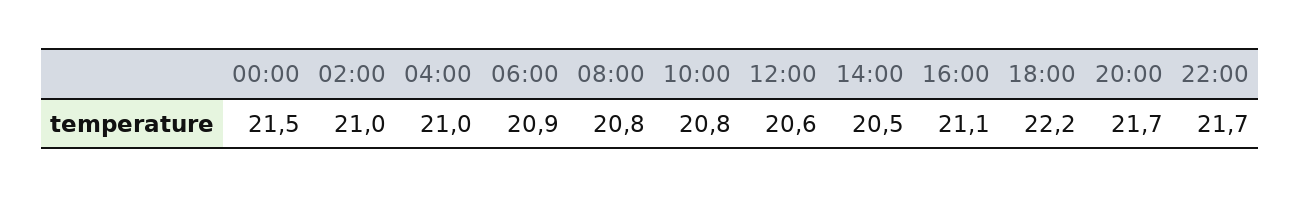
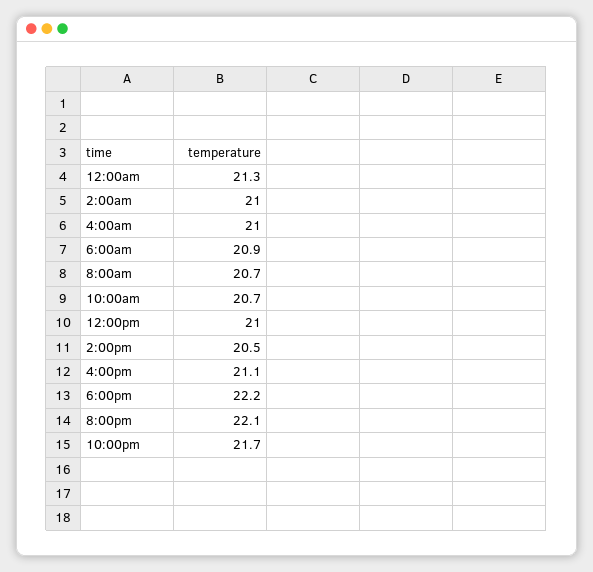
  {
-   "00:00": 21.5,
+   "00:00": 21.3,
    "02:00": 21,
    "04:00": 21,
    "06:00": 20.9,
-   "08:00": 20.8,
+   "08:00": 20.7,
-   "10:00": 20.8,
+   "10:00": 20.7,
-   "12:00": 20.6,
+   "12:00": 21,
    "14:00": 20.5,
    "16:00": 21.1,
    "18:00": 22.2,
-   "20:00": 21.7,
+   "20:00": 22.1,
    "22:00": 21.7
  }

